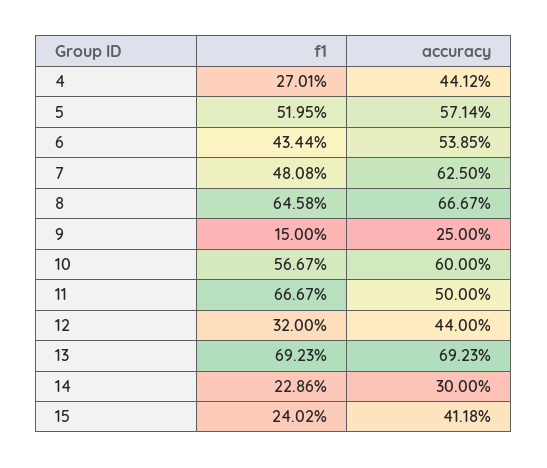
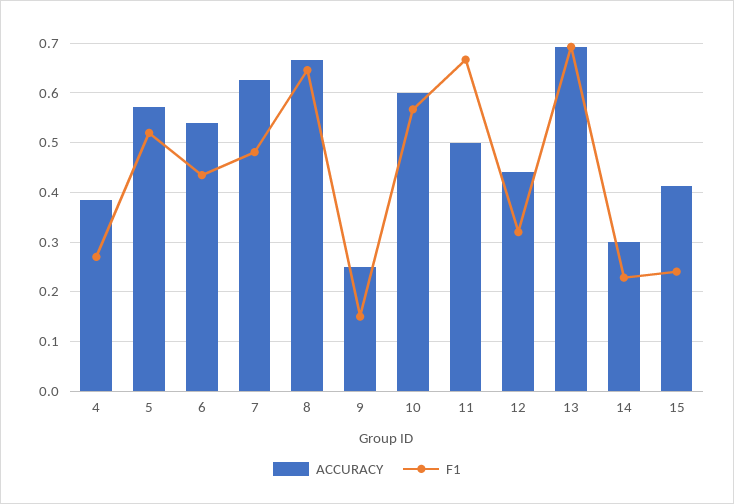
  {
    "f1": {
      "4": 0.2701,
      "5": 0.5195,
      "6": 0.4344,
      "7": 0.4808,
      "8": 0.6458,
      "9": 0.15,
      "10": 0.5667,
      "11": 0.6667,
      "12": 0.32,
      "13": 0.6923,
      "14": 0.2286,
      "15": 0.2402
    },
    "accuracy": {
-     "4": 0.4412,
+     "4": 0.38,
      "5": 0.5714,
      "6": 0.5385,
      "7": 0.625,
      "8": 0.6667,
      "9": 0.25,
      "10": 0.6,
      "11": 0.5,
      "12": 0.44,
      "13": 0.6923,
      "14": 0.3,
      "15": 0.4118
    }
  }

